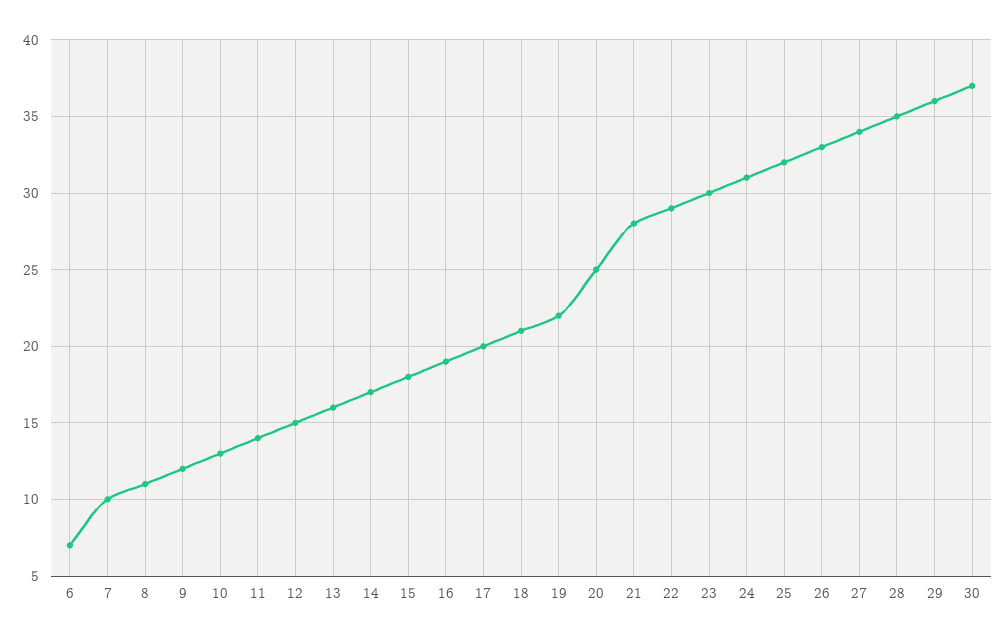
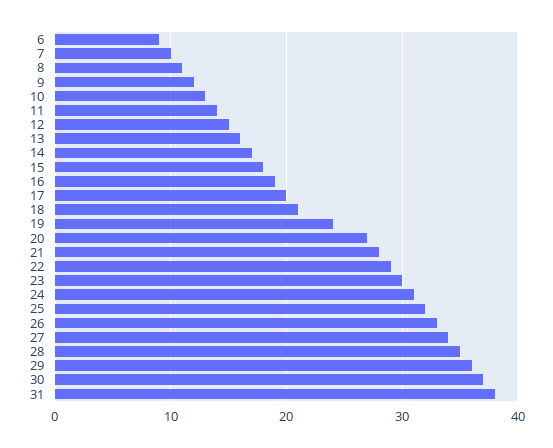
  {
-   "6": 7,
+   "6": 9,
    "7": 10,
    "8": 11,
    "9": 12,
    "10": 13,
    "11": 14,
    "12": 15,
    "13": 16,
    "14": 17,
    "15": 18,
    "16": 19,
    "17": 20,
    "18": 21,
-   "19": 22,
+   "19": 24,
-   "20": 25,
+   "20": 27,
    "21": 28,
    "22": 29,
    "23": 30,
    "24": 31,
    "25": 32,
    "26": 33,
    "27": 34,
    "28": 35,
    "29": 36,
-   "30": 37
+   "30": 37,
+   "31": 38
  }

